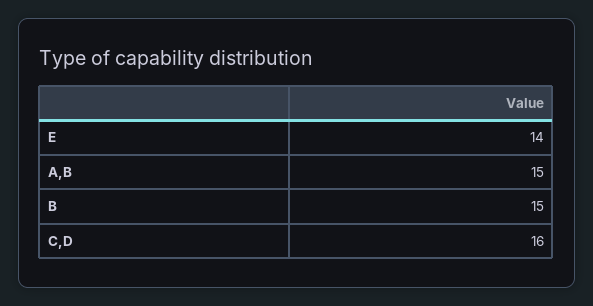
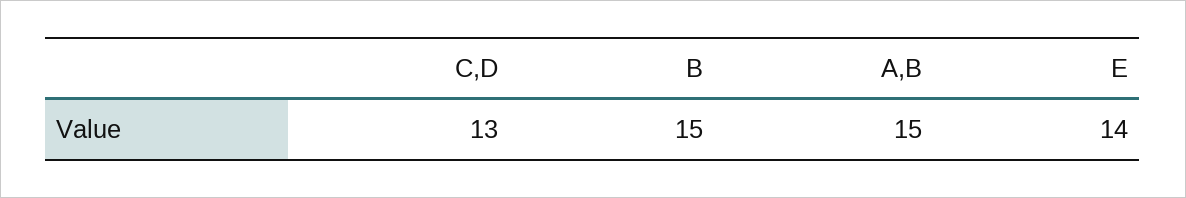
  {
    "E": 14,
    "A,B": 15,
    "B": 15,
-   "C,D": 16
+   "C,D": 13
  }

